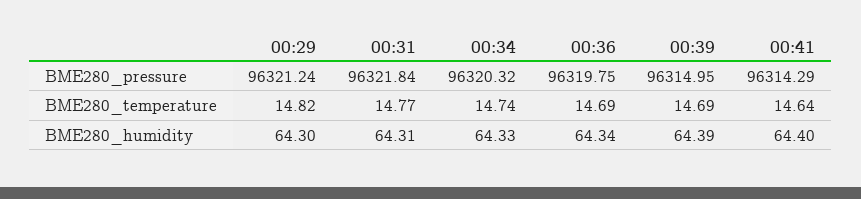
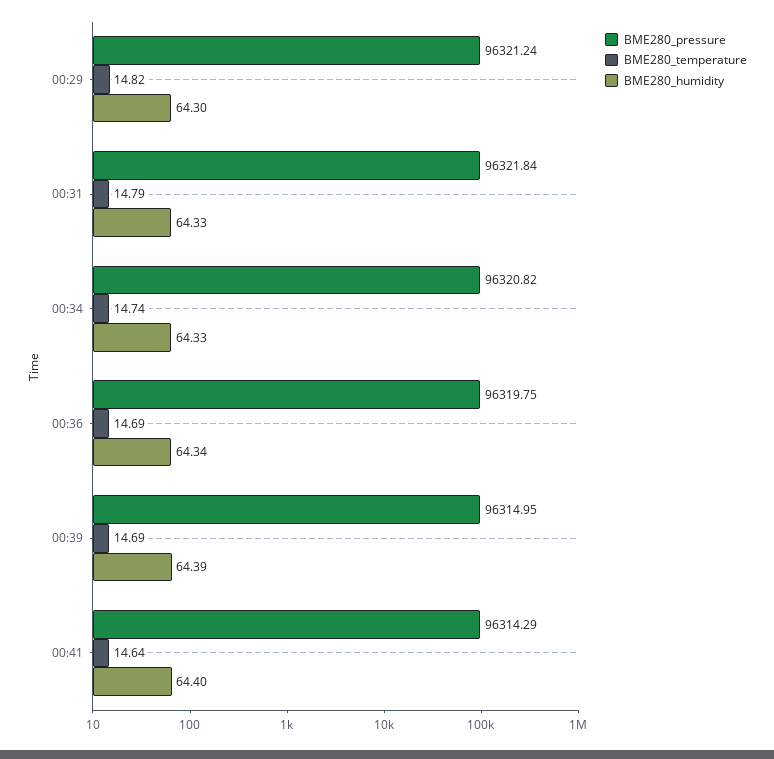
  {
    "BME280_pressure": {
      "00:29": 96321.24,
      "00:31": 96321.84,
-     "00:34": 96320.32,
+     "00:34": 96320.82,
      "00:36": 96319.75,
      "00:39": 96314.95,
      "00:41": 96314.29
    },
    "BME280_temperature": {
      "00:29": 14.82,
-     "00:31": 14.77,
+     "00:31": 14.79,
      "00:34": 14.74,
      "00:36": 14.69,
      "00:39": 14.69,
      "00:41": 14.64
    },
    "BME280_humidity": {
      "00:29": 64.3,
-     "00:31": 64.31,
+     "00:31": 64.33,
      "00:34": 64.33,
      "00:36": 64.34,
      "00:39": 64.39,
      "00:41": 64.4
    }
  }

